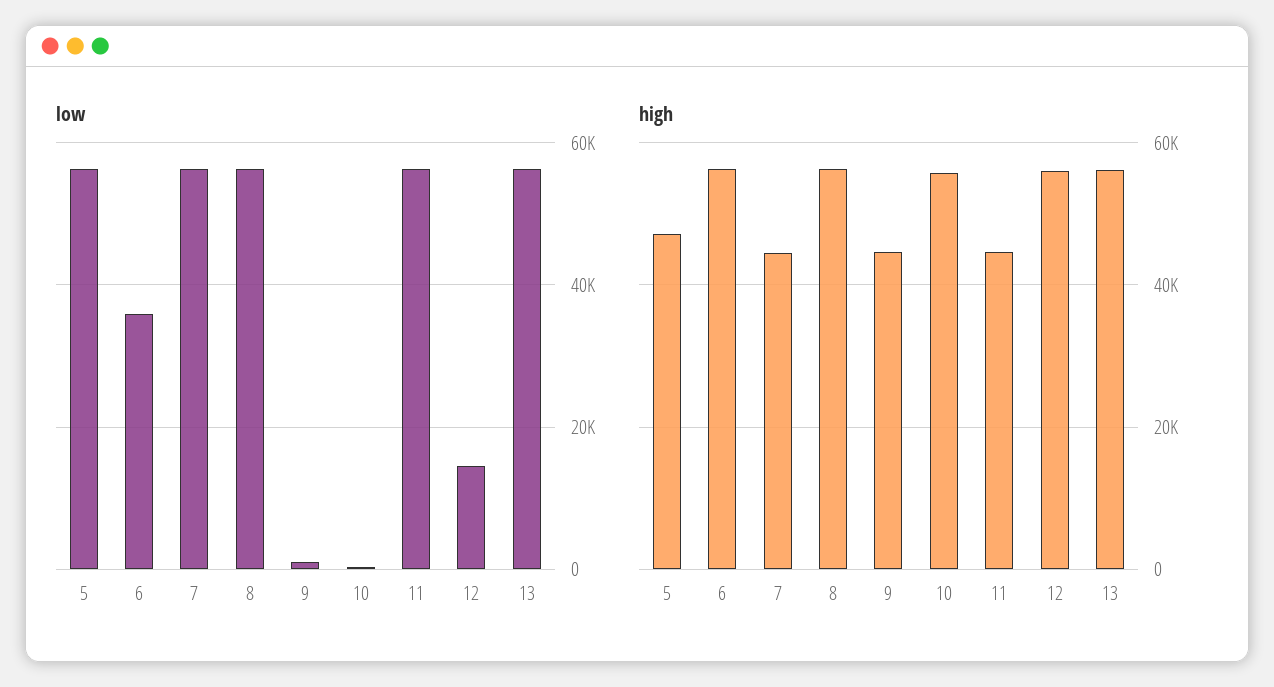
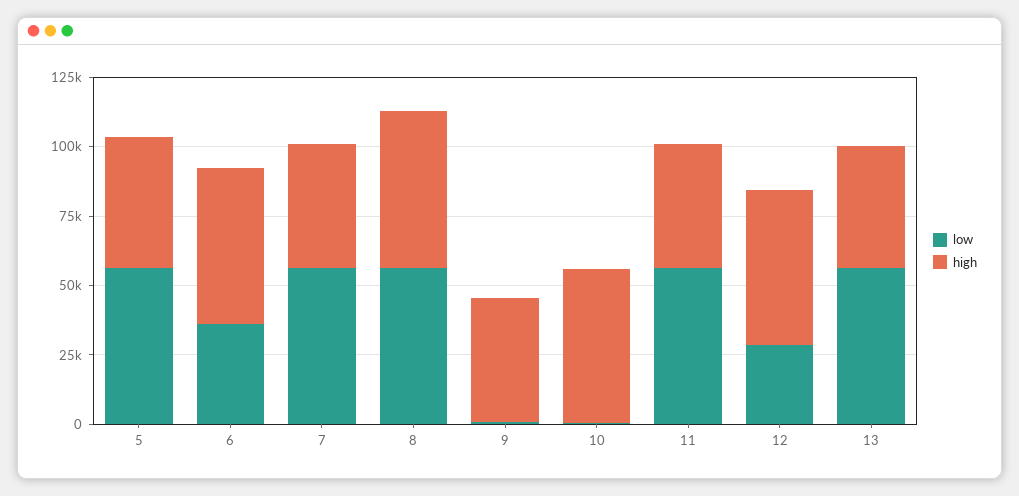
  {
    "low": {
      "5": 56000,
      "6": 36000,
      "7": 56000,
      "8": 56000,
      "9": 2000,
      "10": 0,
      "11": 56000,
-     "12": 14000,
+     "12": 30000,
      "13": 56000
    },
    "high": {
      "5": 48000,
      "6": 56000,
      "7": 44000,
      "8": 56000,
      "9": 44000,
      "10": 56000,
      "11": 44000,
      "12": 56000,
-     "13": 56000
+     "13": 45000
    }
  }

